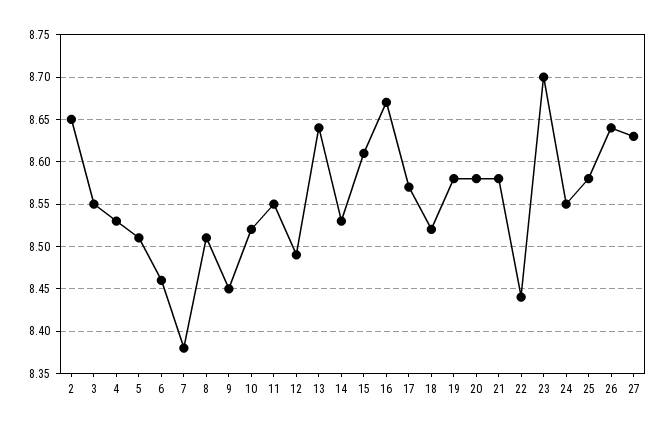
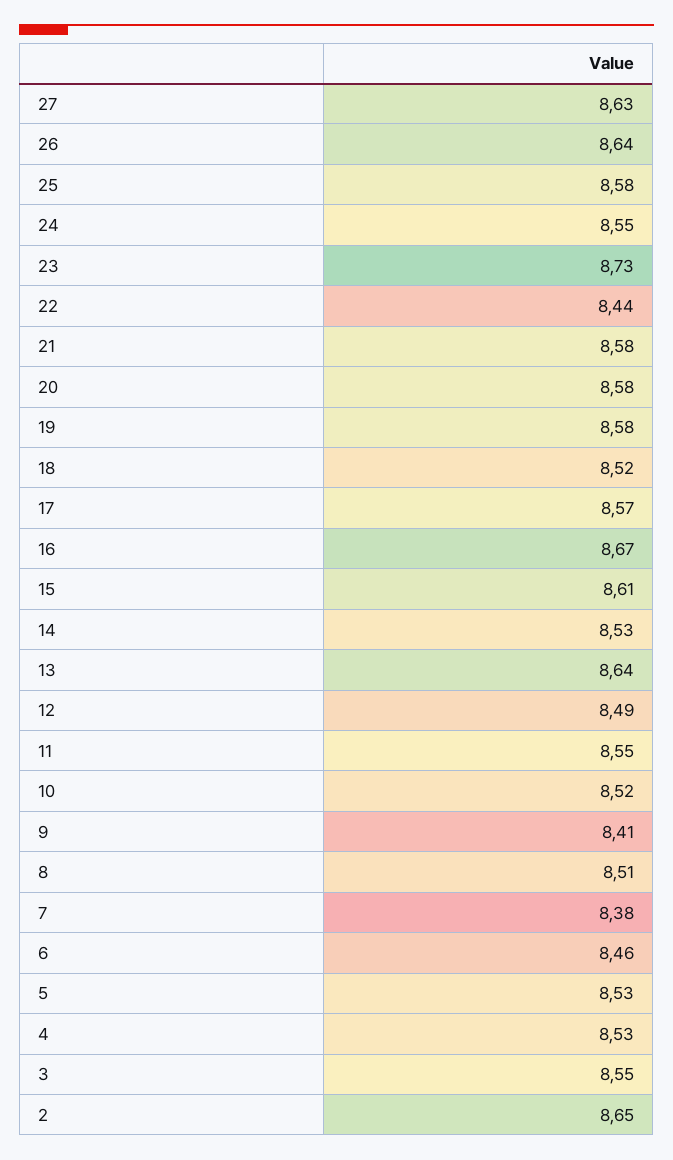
  {
    "2": 8.65,
    "3": 8.55,
    "4": 8.53,
-   "5": 8.51,
+   "5": 8.53,
    "6": 8.46,
    "7": 8.38,
    "8": 8.51,
-   "9": 8.45,
+   "9": 8.41,
    "10": 8.52,
    "11": 8.55,
    "12": 8.49,
    "13": 8.64,
    "14": 8.53,
    "15": 8.61,
    "16": 8.67,
    "17": 8.57,
    "18": 8.52,
    "19": 8.58,
    "20": 8.58,
    "21": 8.58,
    "22": 8.44,
-   "23": 8.7,
+   "23": 8.73,
    "24": 8.55,
    "25": 8.58,
    "26": 8.64,
    "27": 8.63
  }

